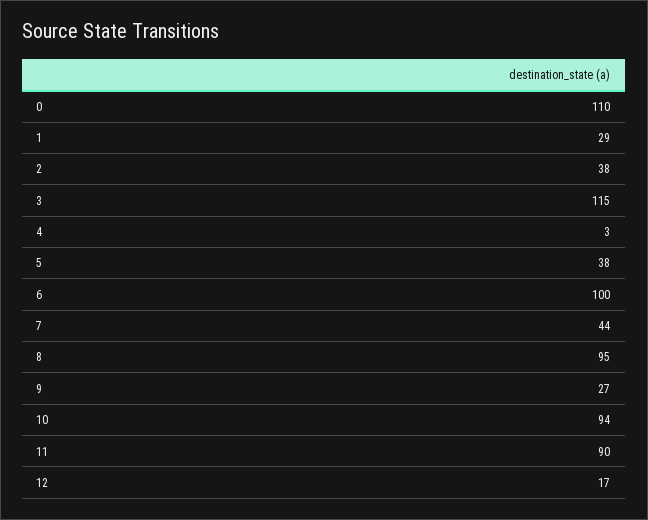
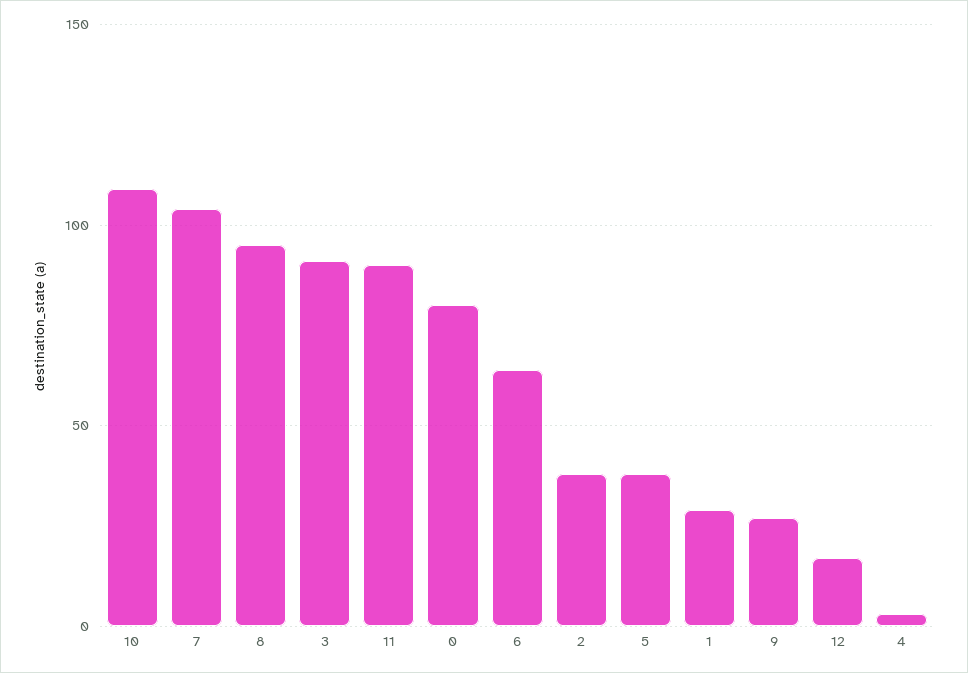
  {
-   "0": 110,
+   "0": 80,
    "1": 29,
    "2": 38,
-   "3": 115,
+   "3": 90,
    "4": 3,
    "5": 38,
-   "6": 100,
+   "6": 65,
-   "7": 44,
+   "7": 105,
    "8": 95,
    "9": 27,
-   "10": 94,
+   "10": 110,
    "11": 90,
    "12": 17
  }

